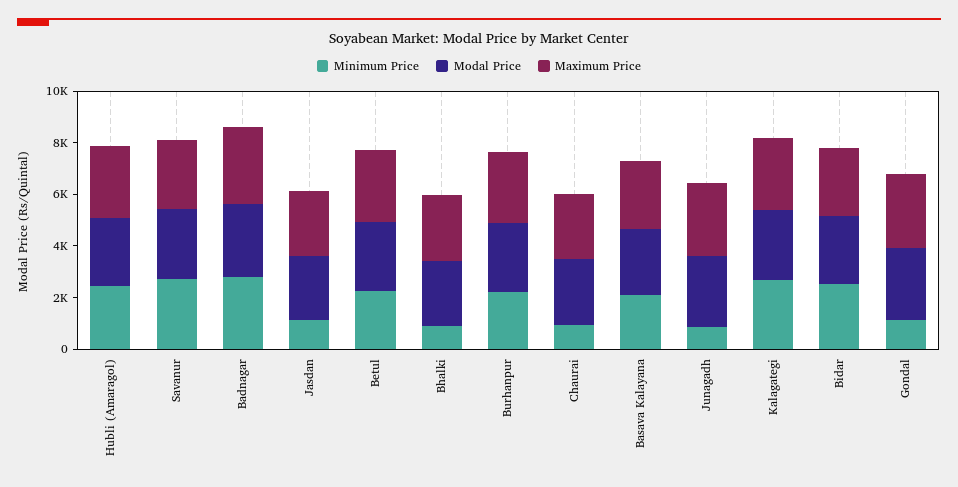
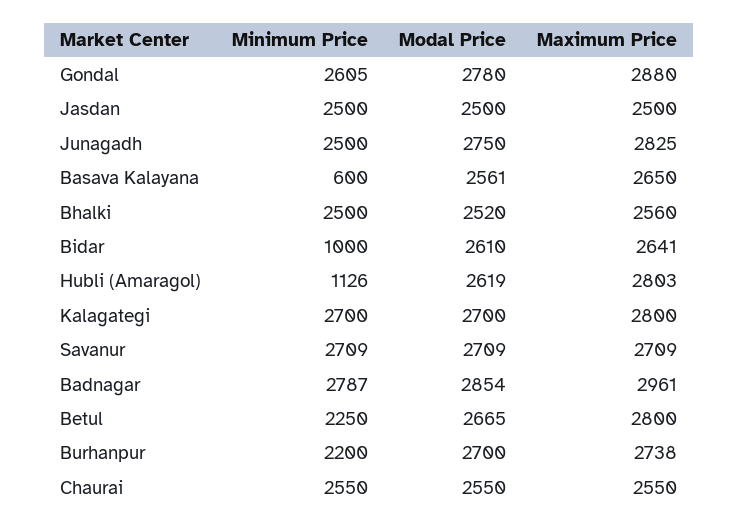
  {
    "Minimum Price": {
-     "Hubli (Amaragol)": 2500,
+     "Hubli (Amaragol)": 1126,
      "Savanur": 2709,
      "Badnagar": 2787,
-     "Jasdan": 1000,
+     "Jasdan": 2500,
      "Betul": 2250,
-     "Bhalki": 1000,
+     "Bhalki": 2500,
      "Burhanpur": 2200,
-     "Chaurai": 1000,
+     "Chaurai": 2550,
-     "Basava Kalayana": 2000,
+     "Basava Kalayana": 600,
-     "Junagadh": 1000,
+     "Junagadh": 2500,
      "Kalagategi": 2700,
-     "Bidar": 2500,
+     "Bidar": 1000,
-     "Gondal": 1000
+     "Gondal": 2605
    },
    "Modal Price": {
      "Hubli (Amaragol)": 2619,
      "Savanur": 2709,
      "Badnagar": 2854,
      "Jasdan": 2500,
      "Betul": 2665,
      "Bhalki": 2520,
      "Burhanpur": 2700,
      "Chaurai": 2550,
      "Basava Kalayana": 2561,
      "Junagadh": 2750,
      "Kalagategi": 2700,
      "Bidar": 2610,
      "Gondal": 2780
    },
    "Maximum Price": {
      "Hubli (Amaragol)": 2803,
      "Savanur": 2709,
      "Badnagar": 2961,
      "Jasdan": 2500,
      "Betul": 2800,
      "Bhalki": 2560,
      "Burhanpur": 2738,
      "Chaurai": 2550,
      "Basava Kalayana": 2650,
      "Junagadh": 2825,
      "Kalagategi": 2800,
      "Bidar": 2641,
      "Gondal": 2880
    }
  }

